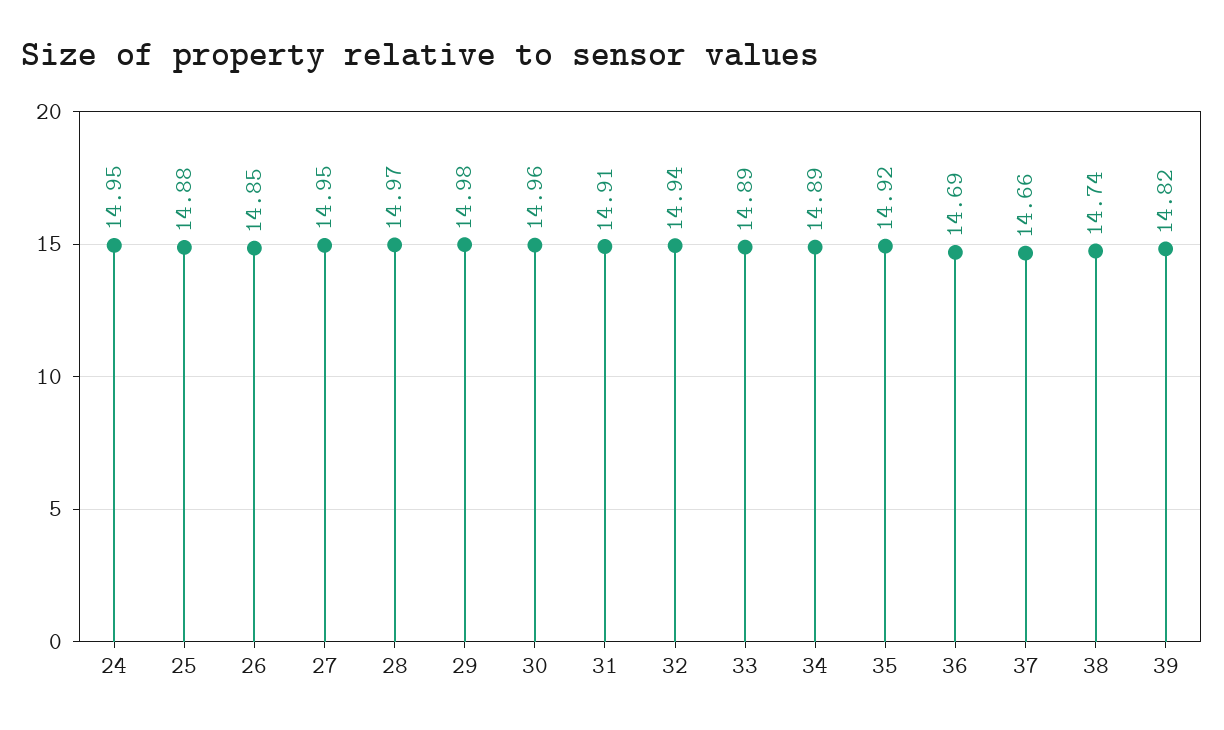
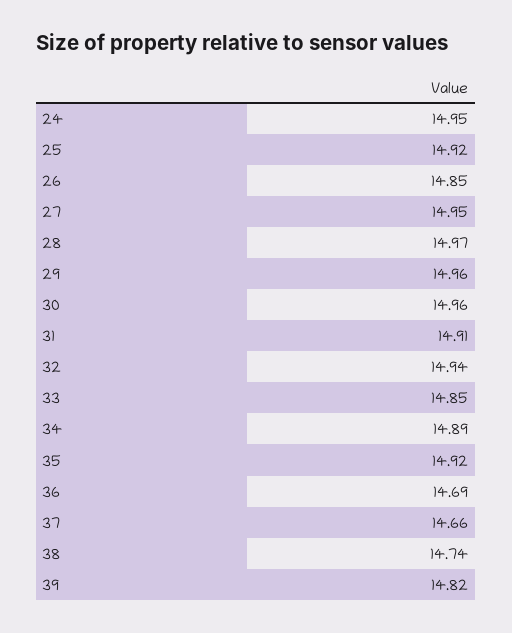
  {
    "24": 14.95,
-   "25": 14.88,
+   "25": 14.92,
    "26": 14.85,
    "27": 14.95,
    "28": 14.97,
-   "29": 14.98,
+   "29": 14.96,
    "30": 14.96,
    "31": 14.91,
    "32": 14.94,
-   "33": 14.89,
+   "33": 14.85,
    "34": 14.89,
    "35": 14.92,
    "36": 14.69,
    "37": 14.66,
    "38": 14.74,
    "39": 14.82
  }

